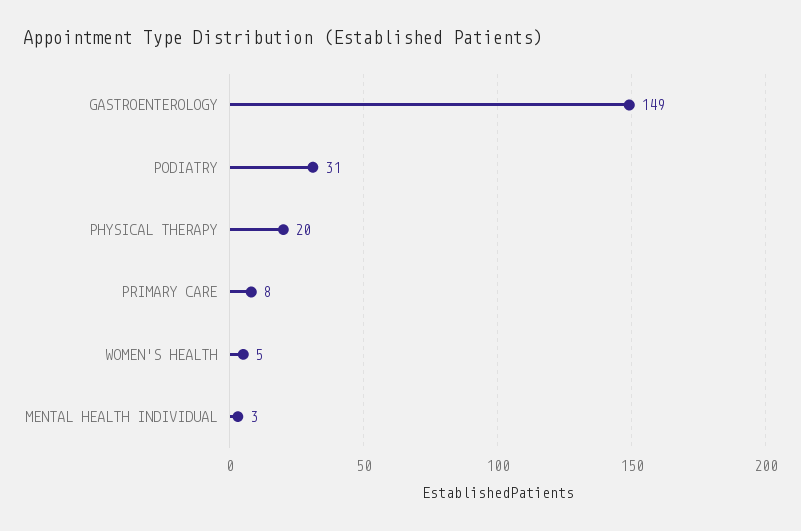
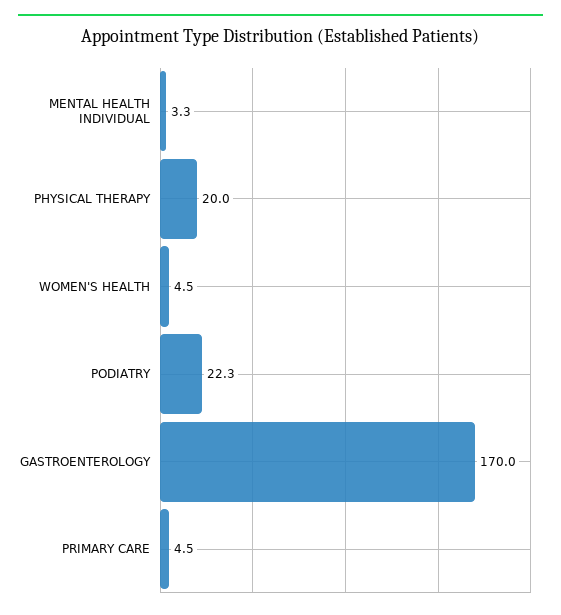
  {
-   "GASTROENTEROLOGY": 149,
+   "GASTROENTEROLOGY": 170,
-   "PODIATRY": 31,
+   "PODIATRY": 22.3,
    "PHYSICAL THERAPY": 20,
-   "PRIMARY CARE": 8,
+   "PRIMARY CARE": 4.5,
    "WOMEN'S HEALTH": 4.5,
    "MENTAL HEALTH INDIVIDUAL": 3.3
  }

